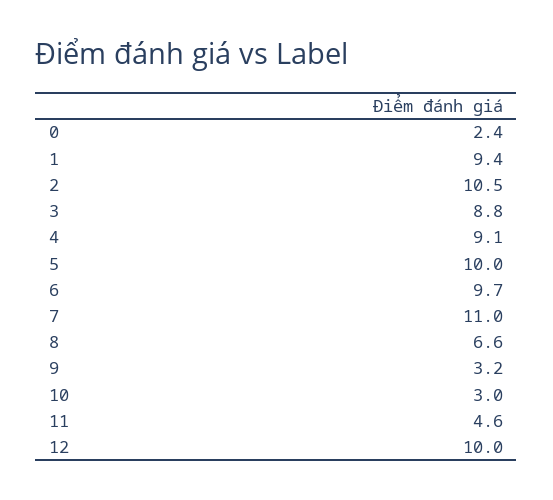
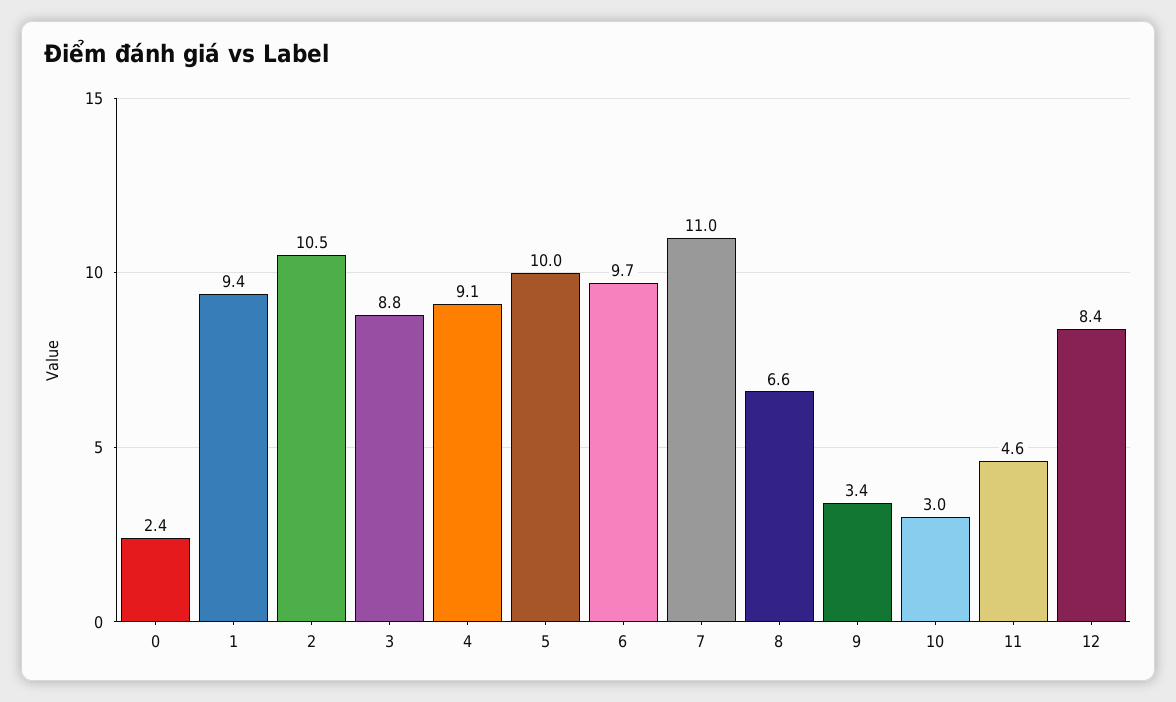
  {
    "0": 2.4,
    "1": 9.4,
    "2": 10.5,
    "3": 8.8,
    "4": 9.1,
    "5": 10,
    "6": 9.7,
    "7": 11,
    "8": 6.6,
-   "9": 3.2,
+   "9": 3.4,
    "10": 3,
    "11": 4.6,
-   "12": 10
+   "12": 8.4
  }

